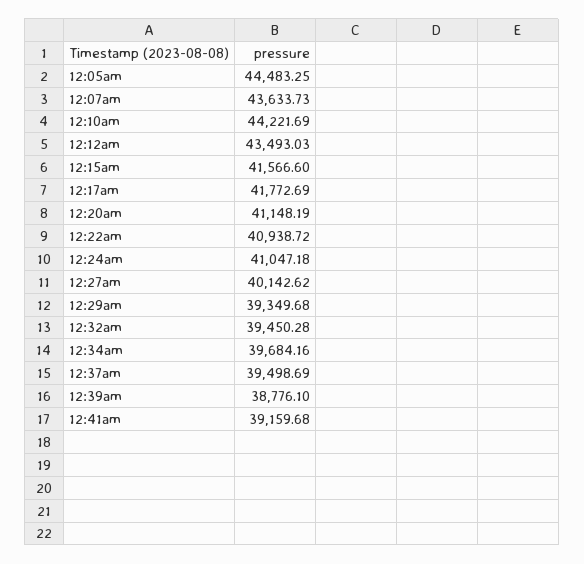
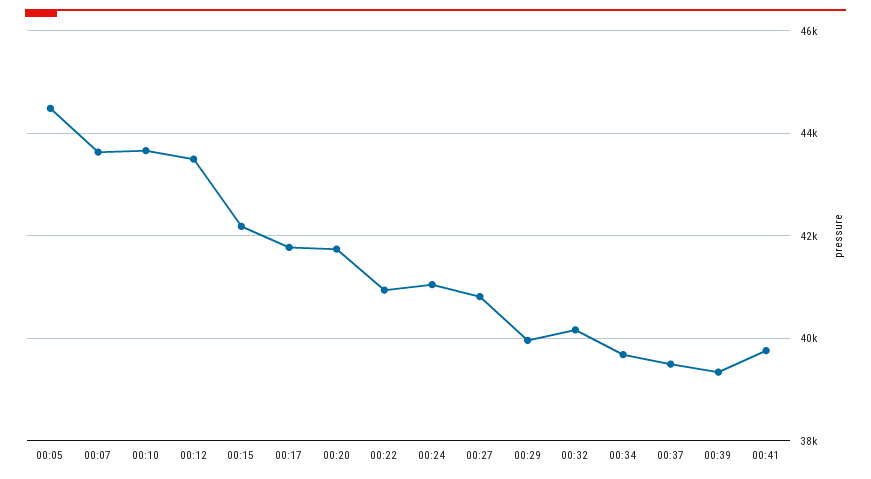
  {
    "12:05am": 44483.25,
    "12:07am": 43633.73,
-   "12:10am": 44221.69,
+   "12:10am": 43600,
    "12:12am": 43493.03,
-   "12:15am": 41566.6,
+   "12:15am": 42200,
    "12:17am": 41772.69,
-   "12:20am": 41148.19,
+   "12:20am": 41800,
    "12:22am": 40938.72,
    "12:24am": 41047.18,
-   "12:27am": 40142.62,
+   "12:27am": 40800,
-   "12:29am": 39349.68,
+   "12:29am": 40000,
-   "12:32am": 39450.28,
+   "12:32am": 40200,
    "12:34am": 39684.16,
    "12:37am": 39498.69,
-   "12:39am": 38776.1,
+   "12:39am": 39400,
-   "12:41am": 39159.68
+   "12:41am": 39800
  }

